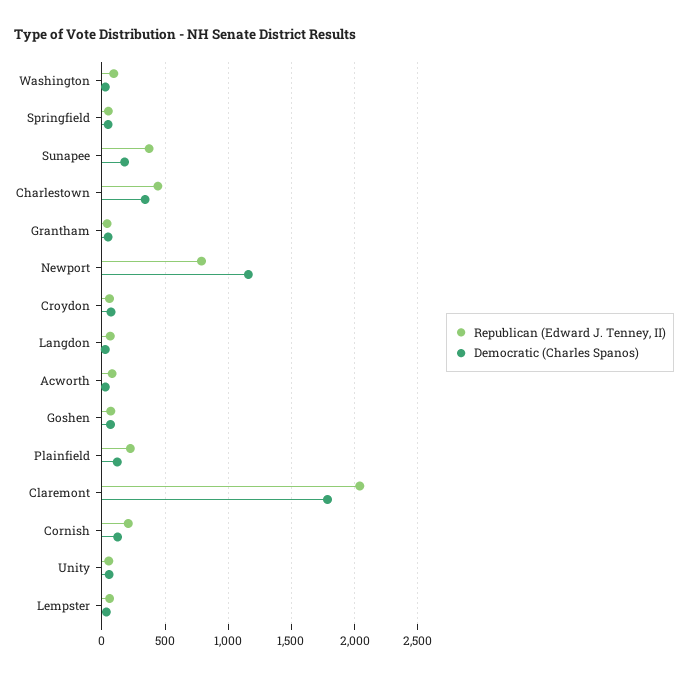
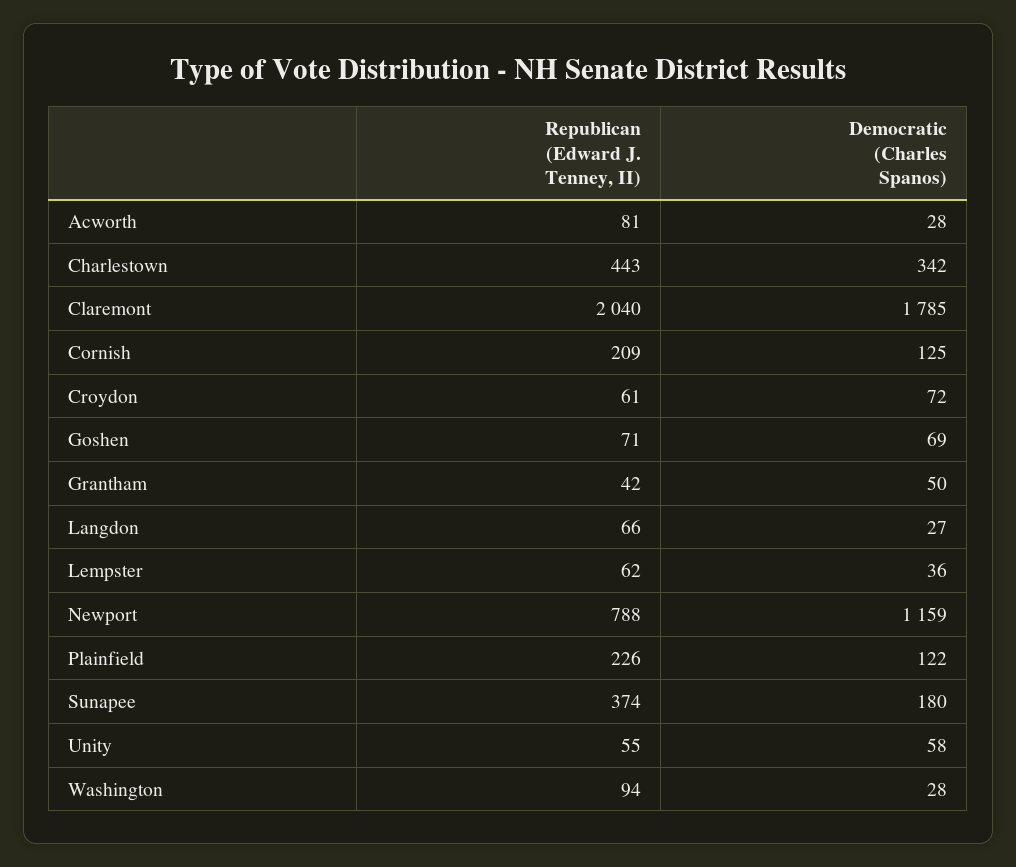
  {
    "Republican (Edward J. Tenney, II)": {
      "Washington": 94,
-     "Springfield": 50,
      "Sunapee": 374,
      "Charlestown": 443,
      "Grantham": 42,
      "Newport": 788,
      "Croydon": 61,
      "Langdon": 66,
      "Acworth": 81,
      "Goshen": 71,
      "Plainfield": 226,
      "Claremont": 2040,
      "Cornish": 209,
      "Unity": 55,
      "Lempster": 62
    },
    "Democratic (Charles Spanos)": {
      "Washington": 28,
-     "Springfield": 50,
      "Sunapee": 180,
      "Charlestown": 342,
      "Grantham": 50,
      "Newport": 1159,
      "Croydon": 72,
      "Langdon": 27,
      "Acworth": 28,
      "Goshen": 69,
      "Plainfield": 122,
      "Claremont": 1785,
      "Cornish": 125,
      "Unity": 58,
      "Lempster": 36
    }
  }

